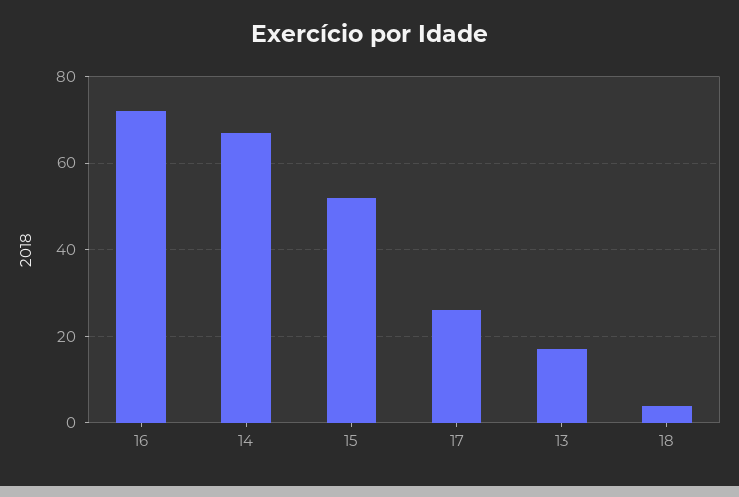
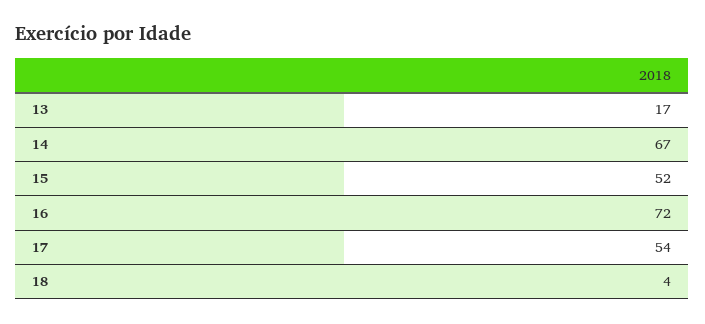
  {
    "16": 72,
    "14": 67,
    "15": 52,
-   "17": 25,
+   "17": 54,
    "13": 17,
    "18": 4
  }

